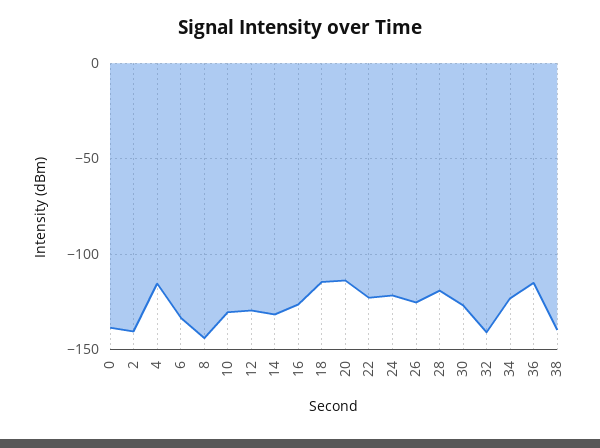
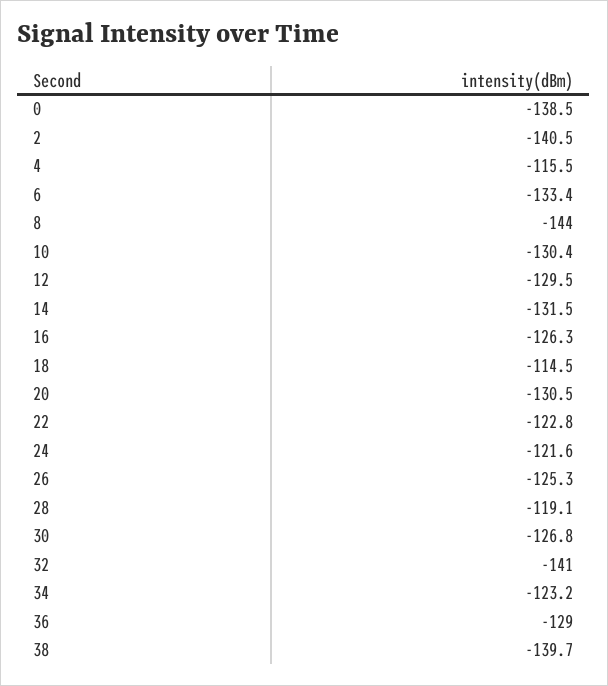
  {
    "0": -138.5,
    "2": -140.5,
    "4": -115.5,
    "6": -133.4,
    "8": -144,
    "10": -130.4,
    "12": -129.5,
    "14": -131.5,
    "16": -126.3,
    "18": -114.5,
-   "20": -115,
+   "20": -130.5,
    "22": -122.8,
    "24": -121.6,
    "26": -125.3,
    "28": -119.1,
    "30": -126.8,
    "32": -141,
    "34": -123.2,
-   "36": -115,
+   "36": -129,
    "38": -139.7
  }

